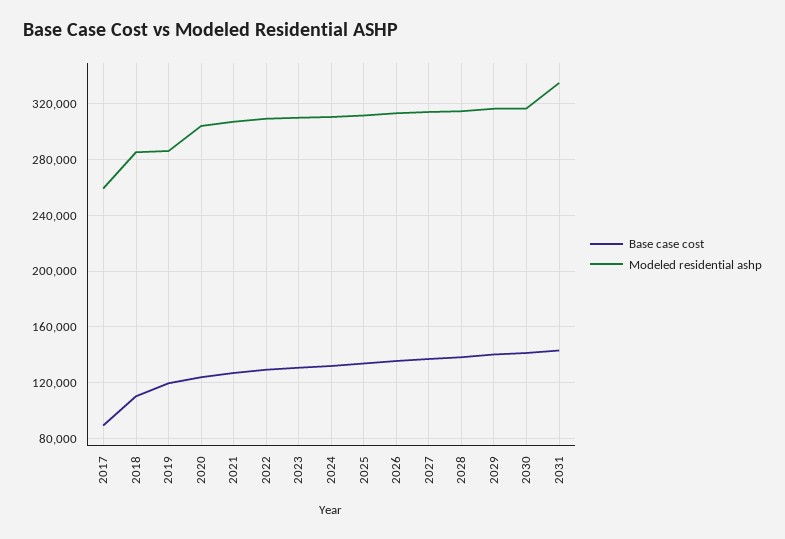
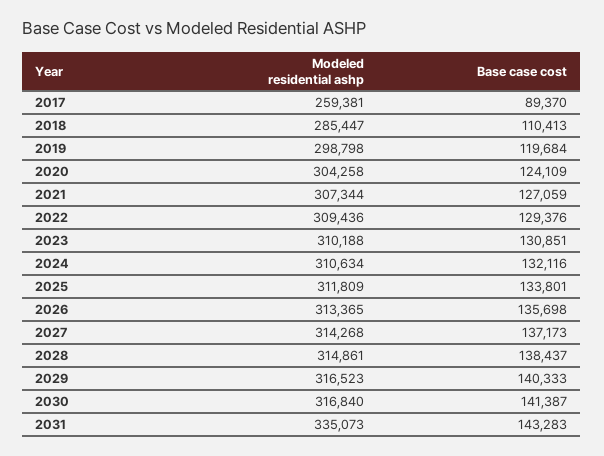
  {
    "Base case cost": {
      "2017": 89370,
      "2018": 110413,
      "2019": 119684,
      "2020": 124109,
      "2021": 127059,
      "2022": 129376,
      "2023": 130851,
      "2024": 132116,
      "2025": 133801,
      "2026": 135698,
      "2027": 137173,
      "2028": 138437,
      "2029": 140333,
      "2030": 141387,
      "2031": 143283
    },
    "Modeled residential ashp": {
      "2017": 259381,
      "2018": 285447,
-     "2019": 285000,
+     "2019": 298798,
      "2020": 304258,
      "2021": 307344,
      "2022": 309436,
      "2023": 310188,
      "2024": 310634,
      "2025": 311809,
      "2026": 313365,
      "2027": 314268,
      "2028": 314861,
      "2029": 316523,
      "2030": 316840,
      "2031": 335073
    }
  }

